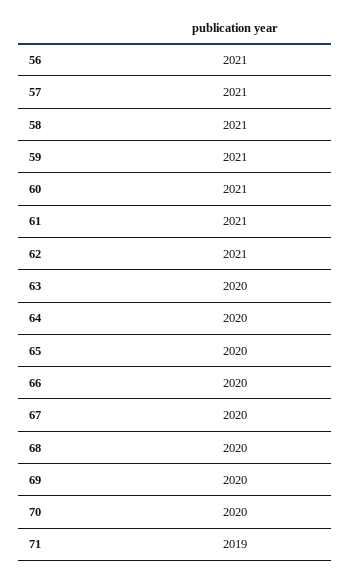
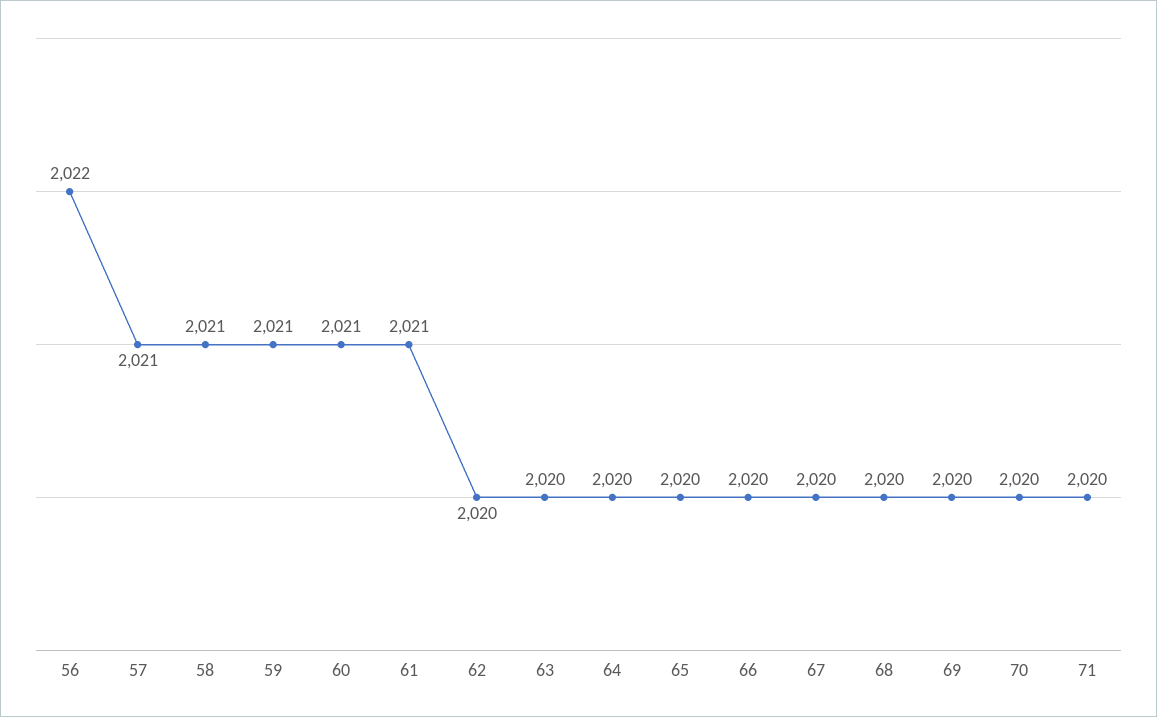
  {
-   "56": 2021,
+   "56": 2022,
    "57": 2021,
    "58": 2021,
    "59": 2021,
    "60": 2021,
    "61": 2021,
-   "62": 2021,
+   "62": 2020,
    "63": 2020,
    "64": 2020,
    "65": 2020,
    "66": 2020,
    "67": 2020,
    "68": 2020,
    "69": 2020,
    "70": 2020,
-   "71": 2019
+   "71": 2020
  }

